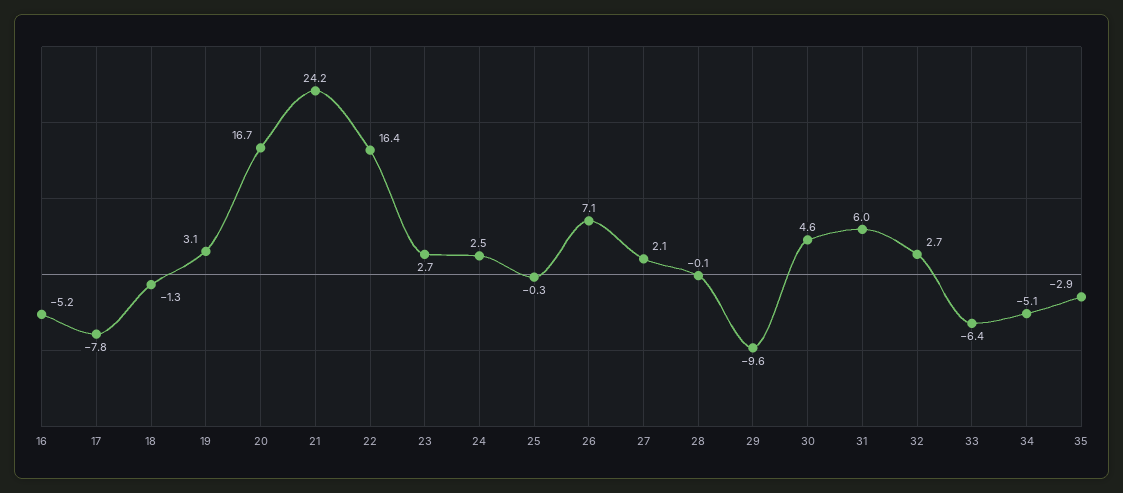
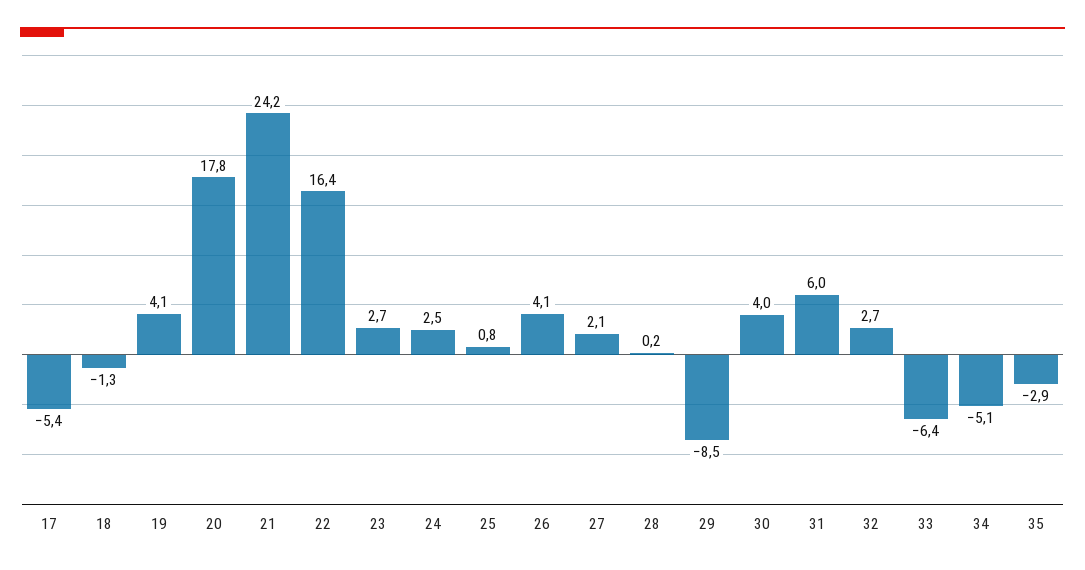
  {
-   "16": -5.2,
-   "17": -7.8,
+   "17": -5.4,
    "18": -1.3,
-   "19": 3.1,
+   "19": 4.1,
-   "20": 16.7,
+   "20": 17.8,
    "21": 24.2,
    "22": 16.4,
    "23": 2.7,
    "24": 2.5,
-   "25": -0.3,
+   "25": 0.8,
-   "26": 7.1,
+   "26": 4.1,
    "27": 2.1,
-   "28": -0.1,
+   "28": 0.2,
-   "29": -9.6,
+   "29": -8.5,
-   "30": 4.6,
+   "30": 4,
    "31": 6,
    "32": 2.7,
    "33": -6.4,
    "34": -5.1,
    "35": -2.9
  }

